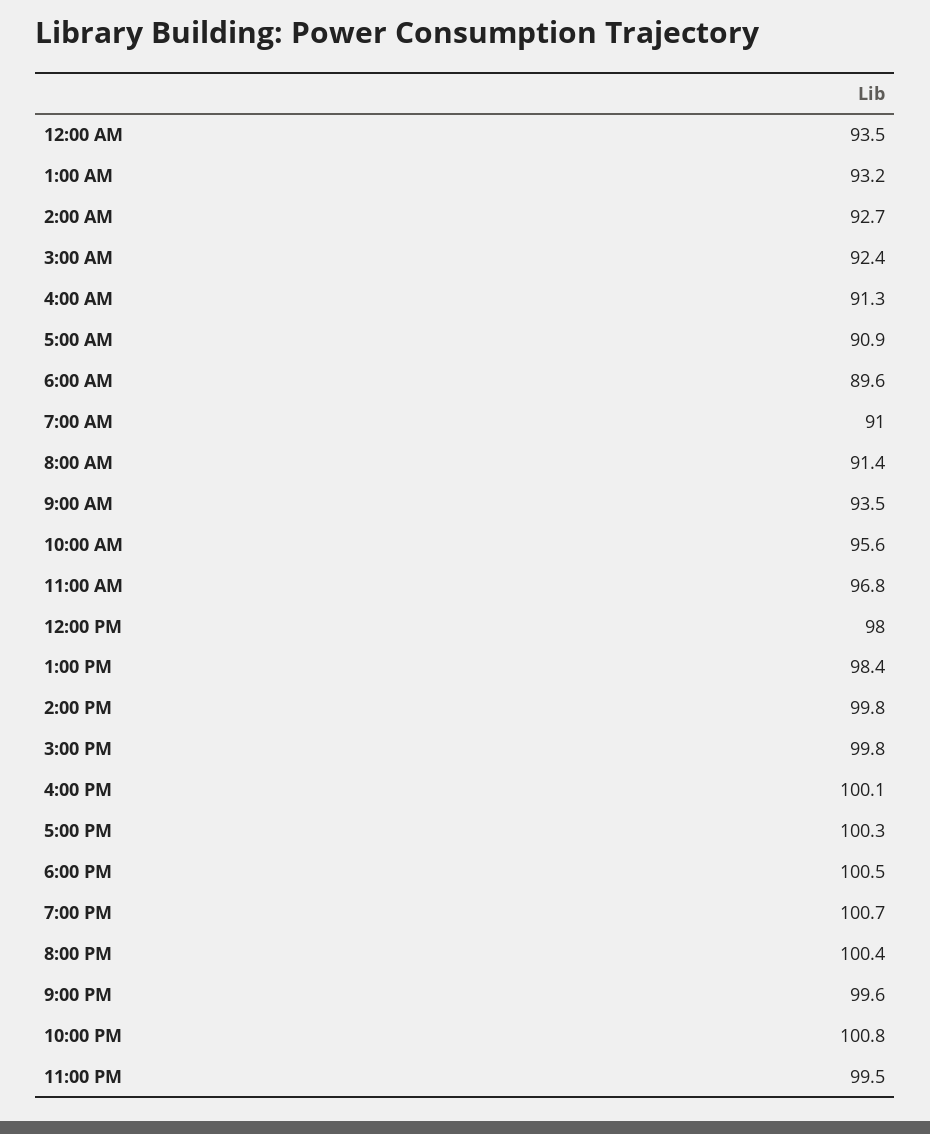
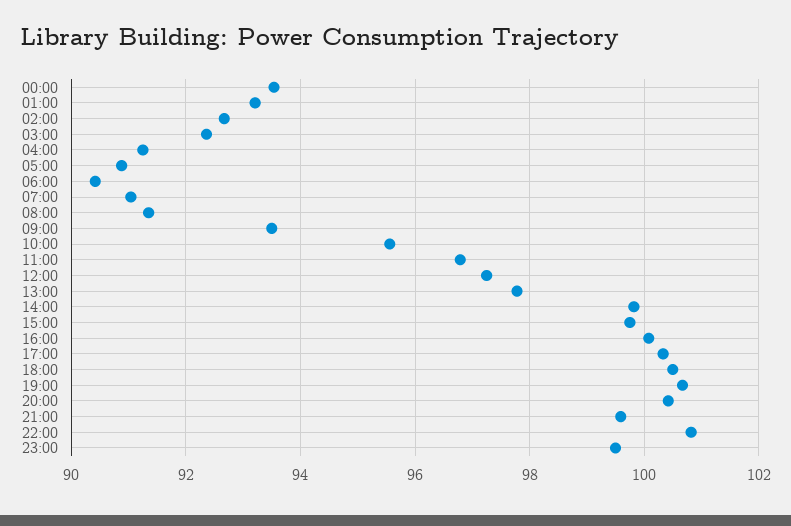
  {
    "12:00 AM": 93.5,
    "1:00 AM": 93.2,
    "2:00 AM": 92.7,
    "3:00 AM": 92.4,
    "4:00 AM": 91.3,
    "5:00 AM": 90.9,
-   "6:00 AM": 89.6,
+   "6:00 AM": 90.4,
    "7:00 AM": 91,
    "8:00 AM": 91.4,
    "9:00 AM": 93.5,
    "10:00 AM": 95.6,
    "11:00 AM": 96.8,
-   "12:00 PM": 98,
+   "12:00 PM": 97.2,
-   "1:00 PM": 98.4,
+   "1:00 PM": 97.8,
    "2:00 PM": 99.8,
    "3:00 PM": 99.8,
    "4:00 PM": 100.1,
    "5:00 PM": 100.3,
    "6:00 PM": 100.5,
    "7:00 PM": 100.7,
    "8:00 PM": 100.4,
    "9:00 PM": 99.6,
    "10:00 PM": 100.8,
    "11:00 PM": 99.5
  }

